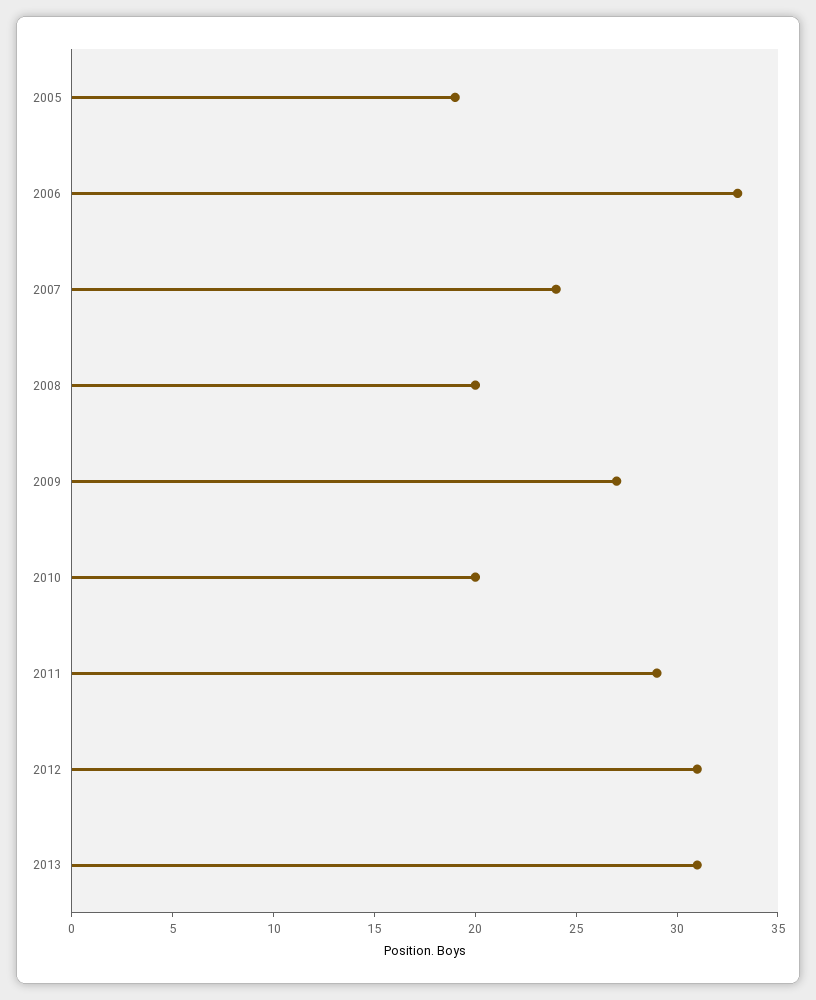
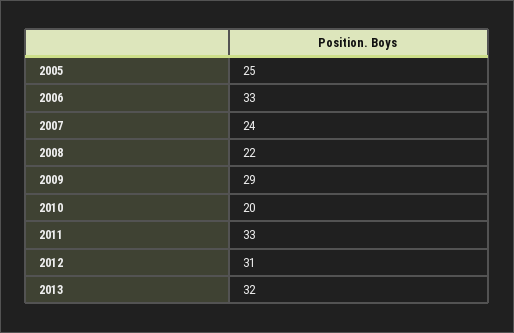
  {
-   "2005": 19,
+   "2005": 25,
    "2006": 33,
    "2007": 24,
-   "2008": 20,
+   "2008": 22,
-   "2009": 27,
+   "2009": 29,
    "2010": 20,
-   "2011": 29,
+   "2011": 33,
    "2012": 31,
-   "2013": 31
+   "2013": 32
  }

